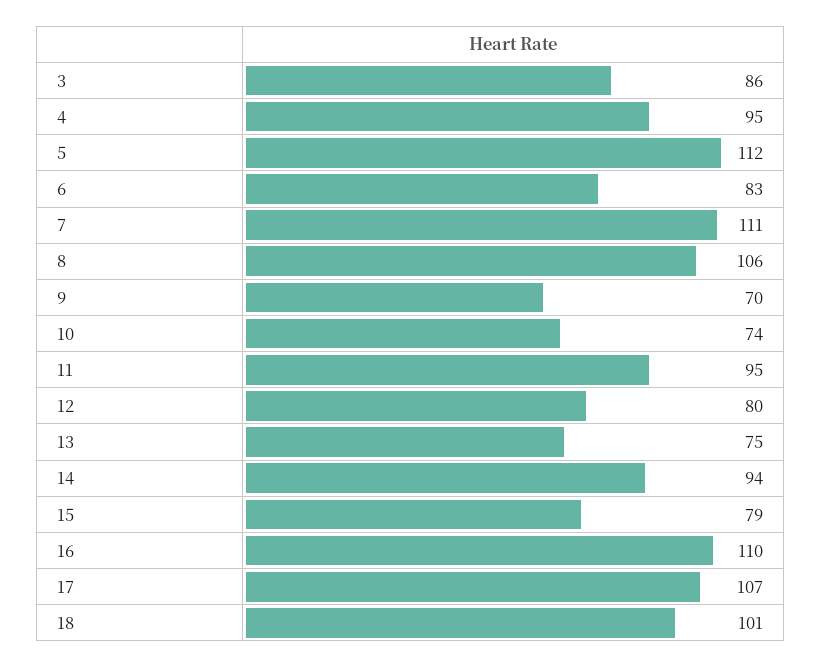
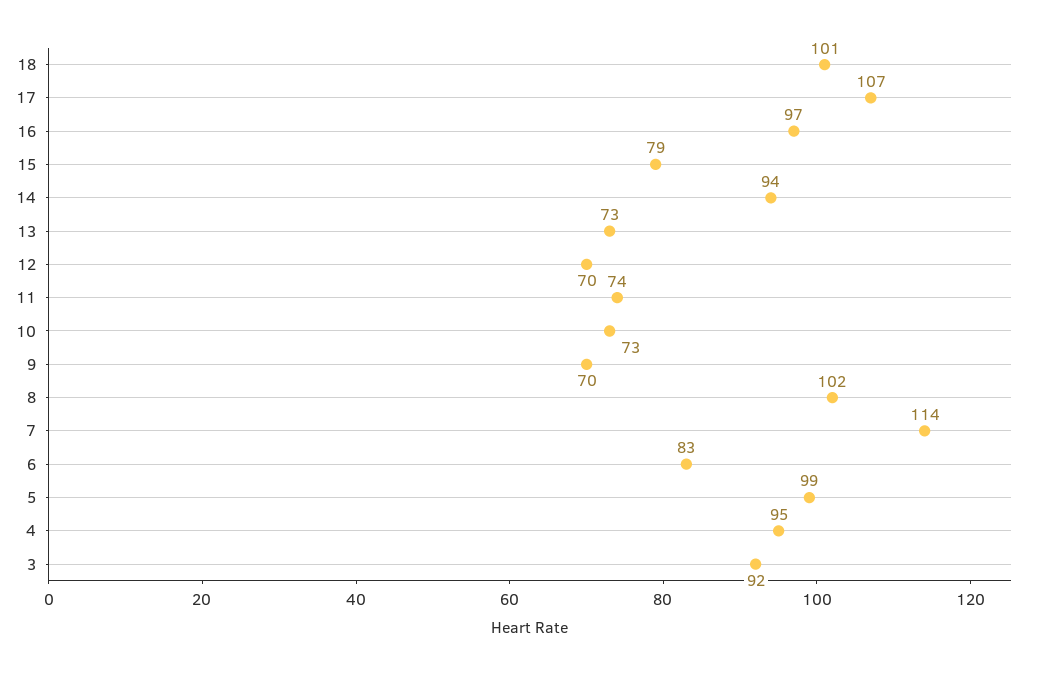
  {
-   "3": 86,
+   "3": 92,
    "4": 95,
-   "5": 112,
+   "5": 99,
    "6": 83,
-   "7": 111,
+   "7": 114,
-   "8": 106,
+   "8": 102,
    "9": 70,
-   "10": 74,
+   "10": 73,
-   "11": 95,
+   "11": 74,
-   "12": 80,
+   "12": 70,
-   "13": 75,
+   "13": 73,
    "14": 94,
    "15": 79,
-   "16": 110,
+   "16": 97,
    "17": 107,
    "18": 101
  }

